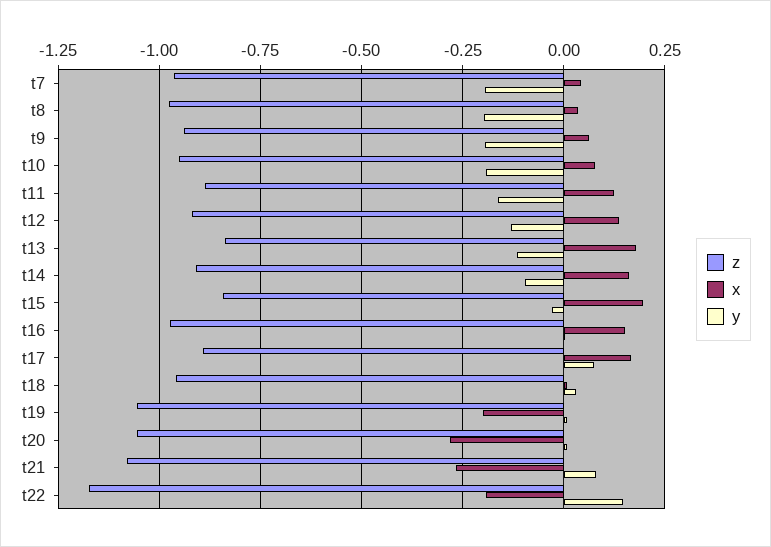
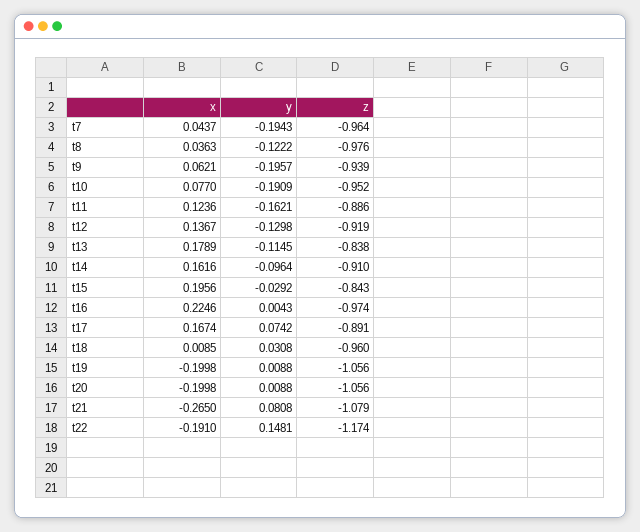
  {
    "z": {
      "t7": -0.964,
      "t8": -0.976,
      "t9": -0.939,
      "t10": -0.952,
      "t11": -0.886,
      "t12": -0.919,
      "t13": -0.838,
      "t14": -0.91,
      "t15": -0.843,
      "t16": -0.974,
      "t17": -0.891,
      "t18": -0.96,
      "t19": -1.056,
      "t20": -1.056,
      "t21": -1.079,
      "t22": -1.174
    },
    "x": {
      "t7": 0.0437,
      "t8": 0.0363,
      "t9": 0.0621,
      "t10": 0.077,
      "t11": 0.1236,
      "t12": 0.1367,
      "t13": 0.1789,
      "t14": 0.1616,
      "t15": 0.1956,
-     "t16": 0.15,
+     "t16": 0.2246,
      "t17": 0.1674,
      "t18": 0.0085,
      "t19": -0.1998,
-     "t20": -0.275,
+     "t20": -0.1998,
      "t21": -0.265,
      "t22": -0.191
    },
    "y": {
      "t7": -0.1943,
-     "t8": -0.2,
+     "t8": -0.1222,
      "t9": -0.1957,
      "t10": -0.1909,
      "t11": -0.1621,
      "t12": -0.1298,
      "t13": -0.1145,
      "t14": -0.0964,
      "t15": -0.0292,
      "t16": 0.0043,
      "t17": 0.0742,
      "t18": 0.0308,
      "t19": 0.0088,
      "t20": 0.0088,
      "t21": 0.0808,
      "t22": 0.1481
    }
  }

